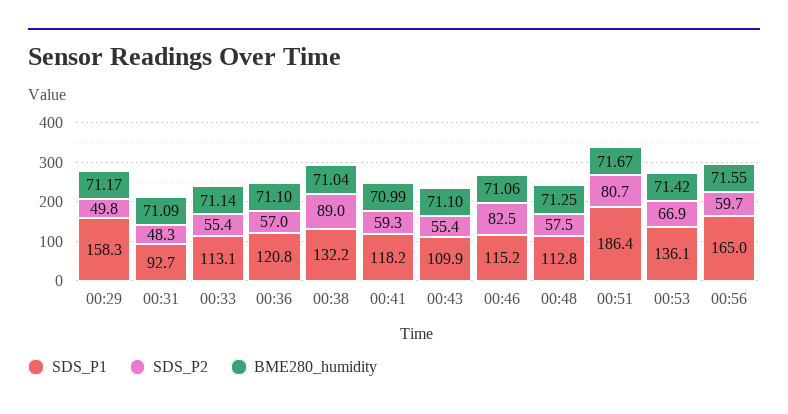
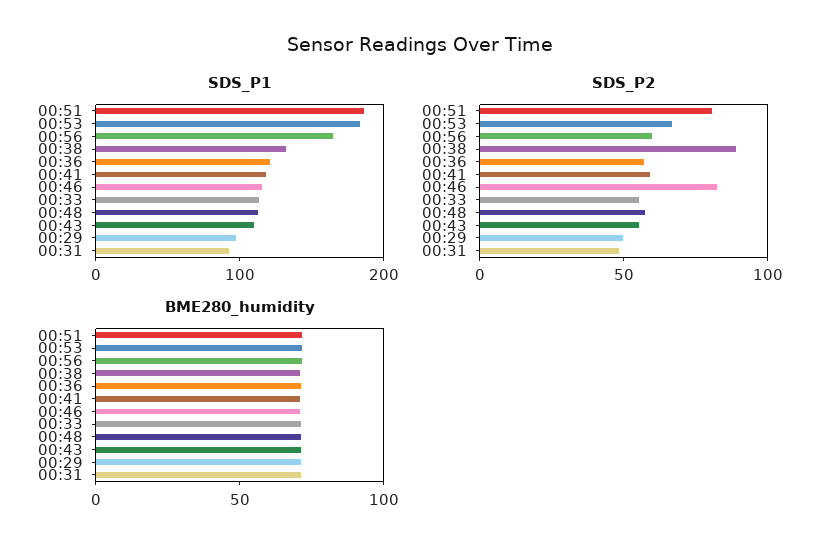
  {
    "SDS_P1": {
-     "00:29": 158.3,
+     "00:29": 100,
      "00:31": 92.7,
      "00:33": 113.1,
      "00:36": 120.8,
      "00:38": 132.2,
      "00:41": 118.2,
      "00:43": 109.9,
      "00:46": 115.2,
      "00:48": 112.8,
      "00:51": 186.4,
-     "00:53": 136.1,
+     "00:53": 180,
      "00:56": 165
    },
    "SDS_P2": {
      "00:29": 49.8,
      "00:31": 48.3,
      "00:33": 55.4,
      "00:36": 57,
      "00:38": 89,
      "00:41": 59.3,
      "00:43": 55.4,
      "00:46": 82.5,
      "00:48": 57.5,
      "00:51": 80.7,
      "00:53": 66.9,
      "00:56": 59.7
    },
    "BME280_humidity": {
      "00:29": 71.17,
      "00:31": 71.09,
      "00:33": 71.14,
      "00:36": 71.1,
      "00:38": 71.04,
      "00:41": 70.99,
      "00:43": 71.1,
      "00:46": 71.06,
      "00:48": 71.25,
      "00:51": 71.67,
      "00:53": 71.42,
      "00:56": 71.55
    }
  }

